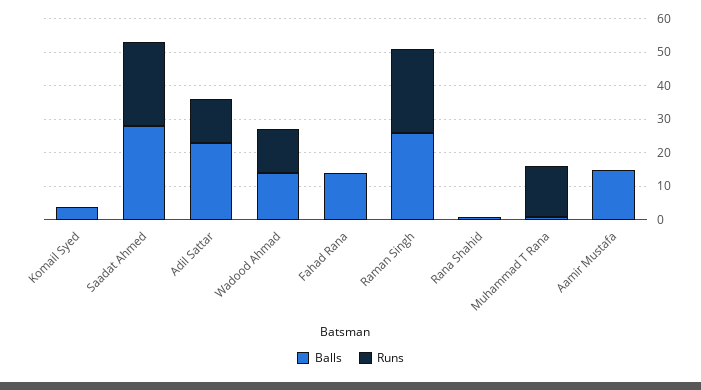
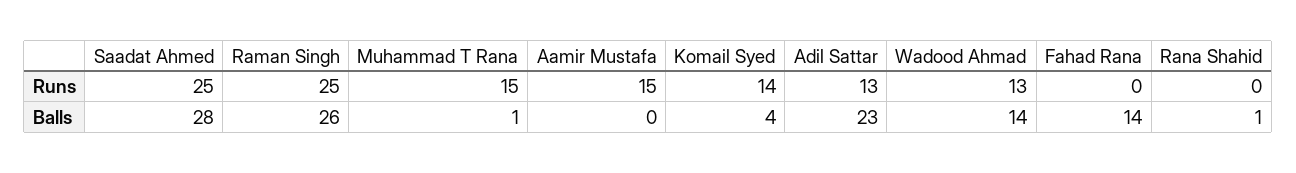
  {
    "Balls": {
      "Komail Syed": 4,
      "Saadat Ahmed": 28,
      "Adil Sattar": 23,
      "Wadood Ahmad": 14,
      "Fahad Rana": 14,
      "Raman Singh": 26,
      "Rana Shahid": 1,
      "Muhammad T Rana": 1,
-     "Aamir Mustafa": 15
+     "Aamir Mustafa": 0
    },
    "Runs": {
-     "Komail Syed": 0,
+     "Komail Syed": 14,
      "Saadat Ahmed": 25,
      "Adil Sattar": 13,
      "Wadood Ahmad": 13,
      "Fahad Rana": 0,
      "Raman Singh": 25,
      "Rana Shahid": 0,
      "Muhammad T Rana": 15,
-     "Aamir Mustafa": 0
+     "Aamir Mustafa": 15
    }
  }

